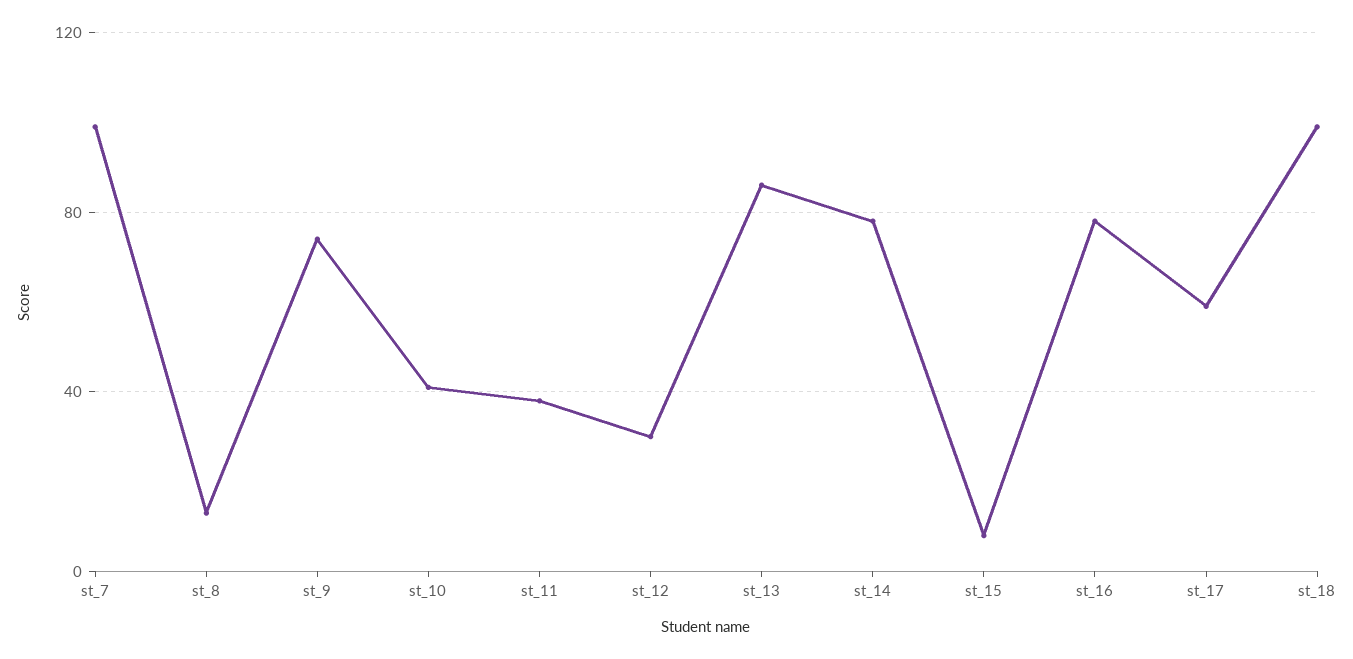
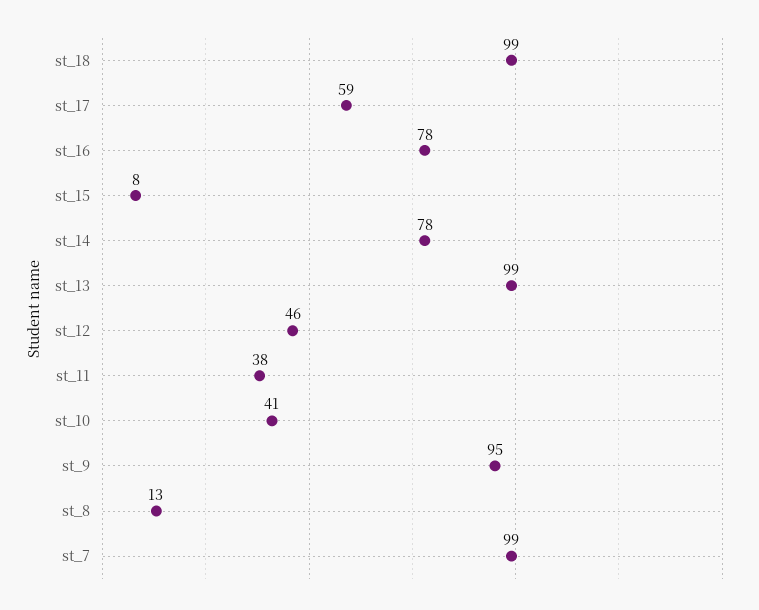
  {
    "st_7": 99,
    "st_8": 13,
-   "st_9": 75,
+   "st_9": 95,
    "st_10": 41,
    "st_11": 38,
-   "st_12": 30,
+   "st_12": 46,
-   "st_13": 85,
+   "st_13": 99,
    "st_14": 78,
    "st_15": 8,
    "st_16": 78,
    "st_17": 59,
    "st_18": 99
  }

